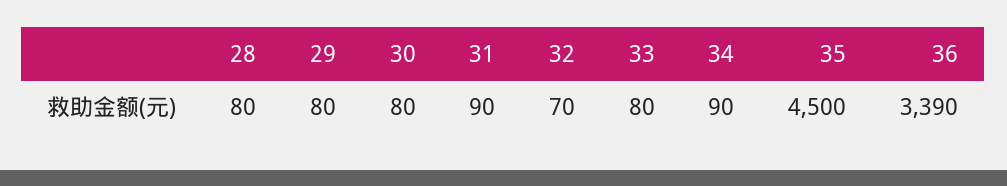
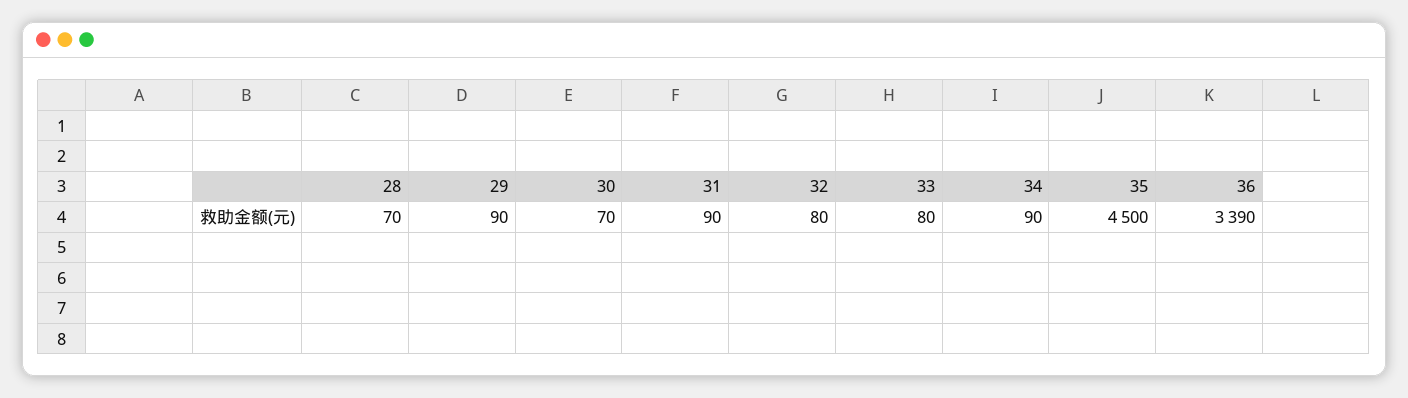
  {
-   "28": 80,
+   "28": 70,
-   "29": 80,
+   "29": 90,
-   "30": 80,
+   "30": 70,
    "31": 90,
-   "32": 70,
+   "32": 80,
    "33": 80,
    "34": 90,
    "35": 4500,
    "36": 3390
  }

